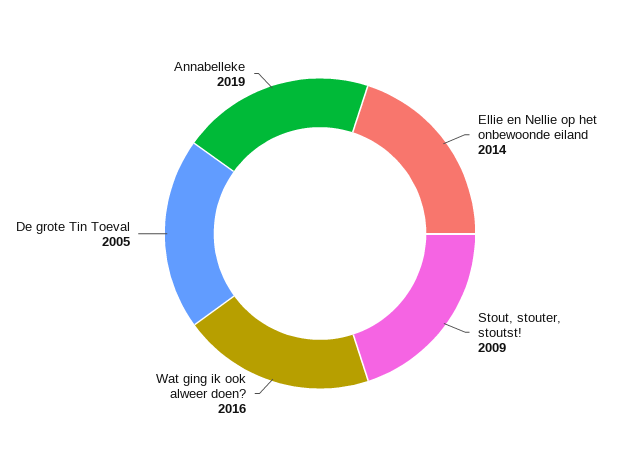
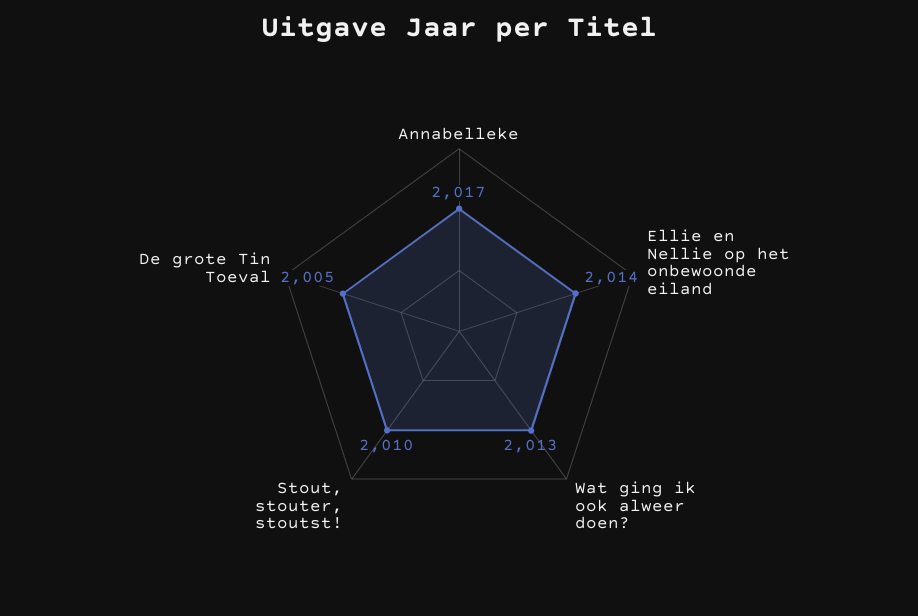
  {
    "Ellie en Nellie op het onbewoonde eiland": 2014,
-   "Stout, stouter, stoutst!": 2009,
+   "Stout, stouter, stoutst!": 2010,
-   "Wat ging ik ook alweer doen?": 2016,
+   "Wat ging ik ook alweer doen?": 2013,
    "De grote Tin Toeval": 2005,
-   "Annabelleke": 2019
+   "Annabelleke": 2017
  }

